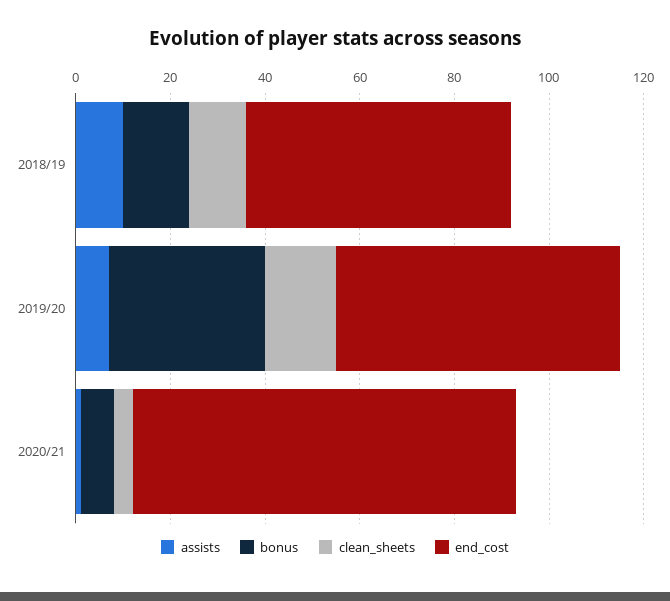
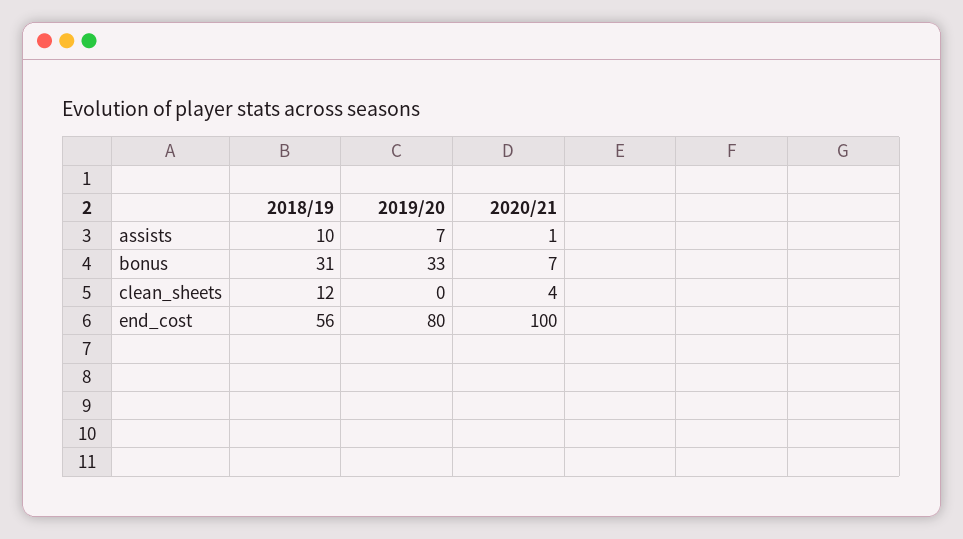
  {
    "assists": {
      "2018/19": 10,
      "2019/20": 7,
      "2020/21": 1
    },
    "bonus": {
-     "2018/19": 15,
+     "2018/19": 31,
      "2019/20": 33,
      "2020/21": 7
    },
    "clean_sheets": {
      "2018/19": 12,
-     "2019/20": 15,
+     "2019/20": 0,
      "2020/21": 4
    },
    "end_cost": {
      "2018/19": 56,
-     "2019/20": 60,
+     "2019/20": 80,
-     "2020/21": 80
+     "2020/21": 100
    }
  }

